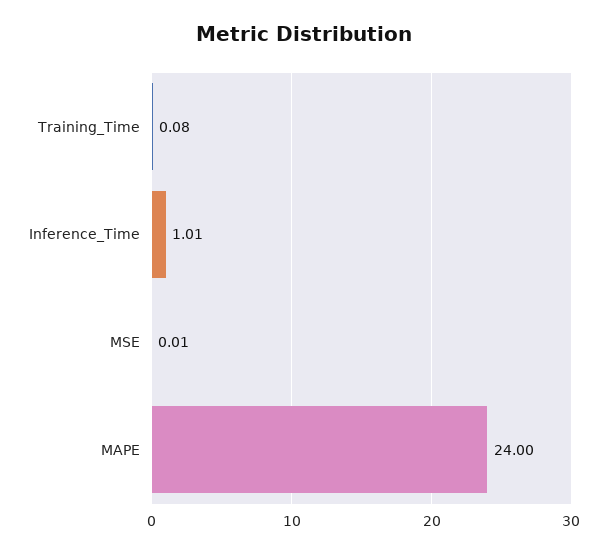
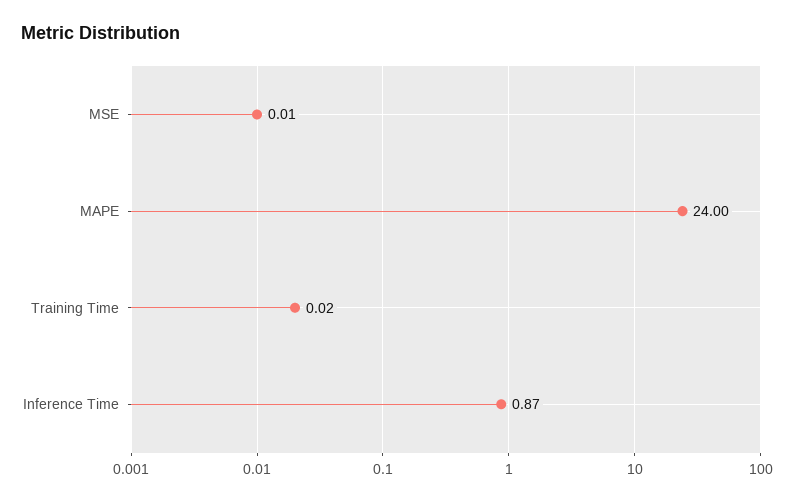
  {
-   "Training_Time": 0.08,
+   "Training_Time": 0.02,
-   "Inference_Time": 1.01,
+   "Inference_Time": 0.87,
    "MSE": 0.01,
    "MAPE": 24
  }

